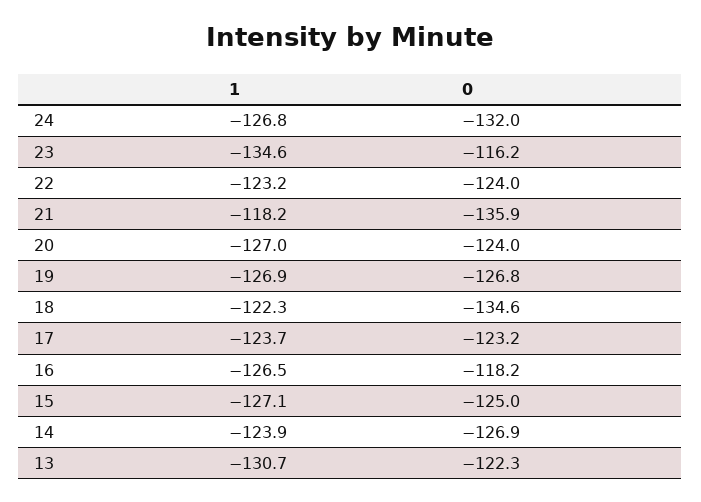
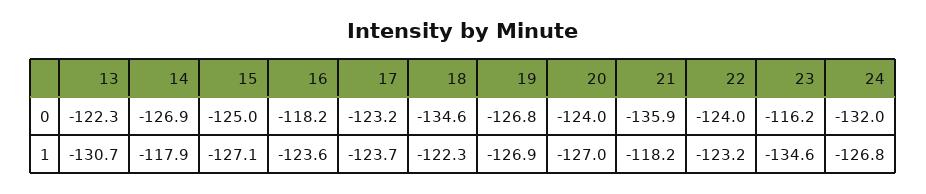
  {
    "1": {
      "24": -126.8,
      "23": -134.6,
      "22": -123.2,
      "21": -118.2,
      "20": -127,
      "19": -126.9,
      "18": -122.3,
      "17": -123.7,
-     "16": -126.5,
+     "16": -123.6,
      "15": -127.1,
-     "14": -123.9,
+     "14": -117.9,
      "13": -130.7
    },
    "0": {
      "24": -132,
      "23": -116.2,
      "22": -124,
      "21": -135.9,
      "20": -124,
      "19": -126.8,
      "18": -134.6,
      "17": -123.2,
      "16": -118.2,
      "15": -125,
      "14": -126.9,
      "13": -122.3
    }
  }

